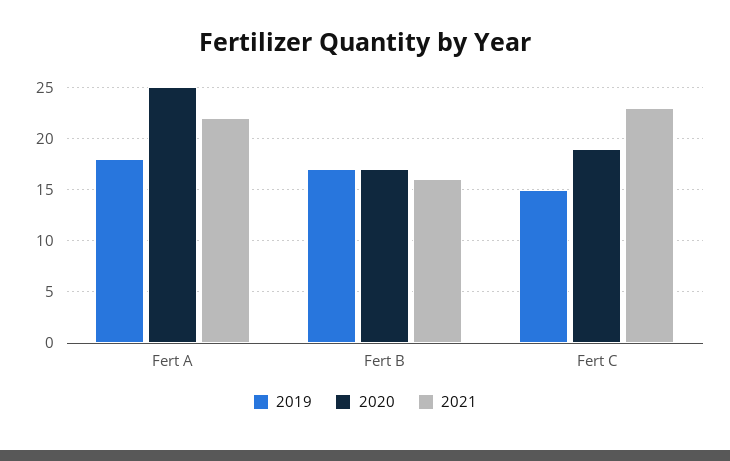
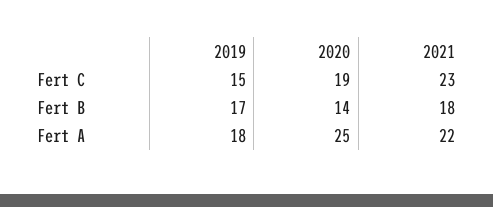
  {
    "2019": {
      "Fert A": 18,
      "Fert B": 17,
      "Fert C": 15
    },
    "2020": {
      "Fert A": 25,
-     "Fert B": 17,
+     "Fert B": 14,
      "Fert C": 19
    },
    "2021": {
      "Fert A": 22,
-     "Fert B": 16,
+     "Fert B": 18,
      "Fert C": 23
    }
  }

